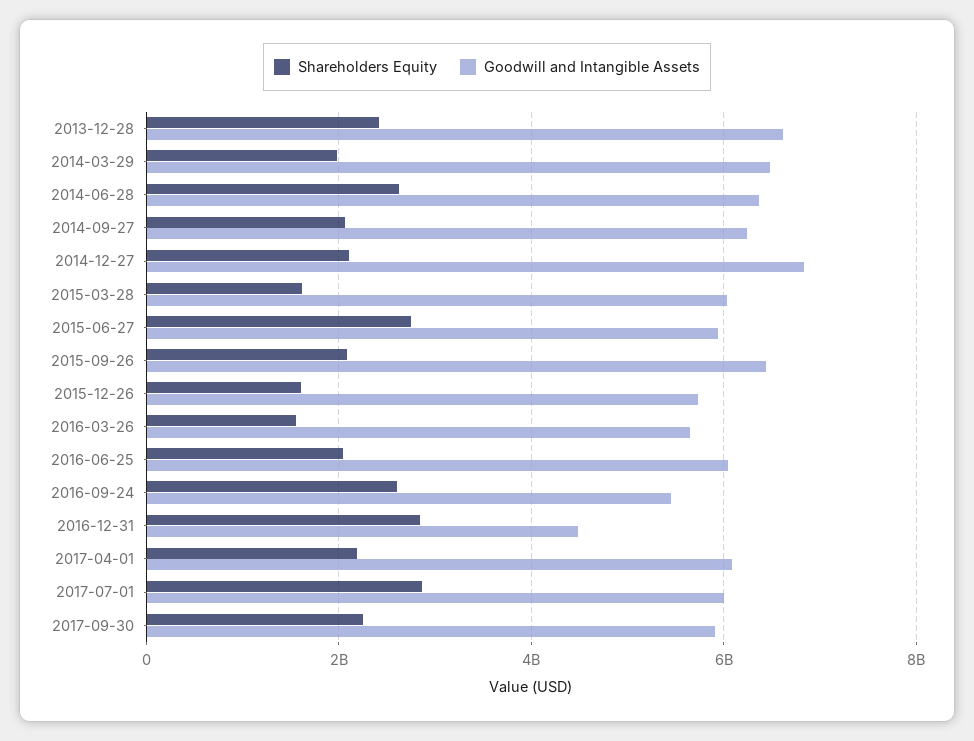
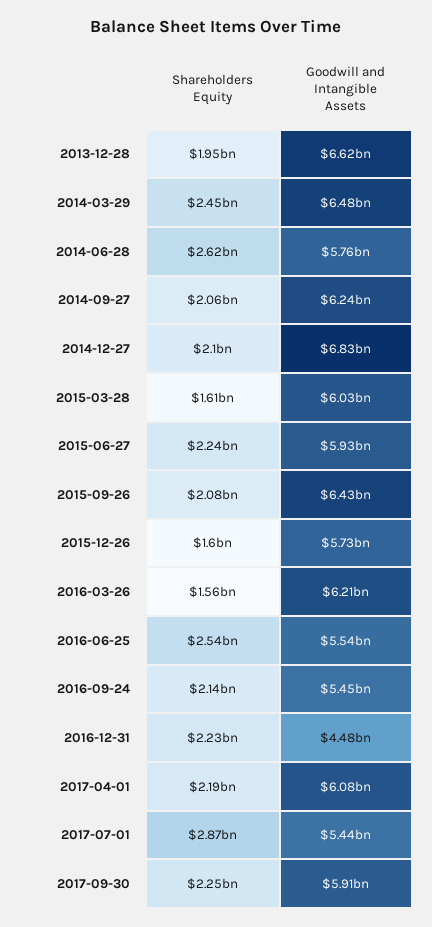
  {
    "Shareholders Equity": {
-     "2013-12-28": 2400000000,
+     "2013-12-28": 1950000000,
-     "2014-03-29": 2000000000,
+     "2014-03-29": 2450000000,
      "2014-06-28": 2620000000,
      "2014-09-27": 2060000000,
      "2014-12-27": 2100000000,
      "2015-03-28": 1610000000,
-     "2015-06-27": 2800000000,
+     "2015-06-27": 2240000000,
      "2015-09-26": 2080000000,
      "2015-12-26": 1600000000,
      "2016-03-26": 1560000000,
-     "2016-06-25": 2000000000,
+     "2016-06-25": 2540000000,
-     "2016-09-24": 2600000000,
+     "2016-09-24": 2140000000,
-     "2016-12-31": 2800000000,
+     "2016-12-31": 2230000000,
      "2017-04-01": 2190000000,
      "2017-07-01": 2870000000,
      "2017-09-30": 2250000000
    },
    "Goodwill and Intangible Assets": {
      "2013-12-28": 6620000000,
      "2014-03-29": 6480000000,
-     "2014-06-28": 6400000000,
+     "2014-06-28": 5760000000,
      "2014-09-27": 6240000000,
      "2014-12-27": 6830000000,
      "2015-03-28": 6030000000,
      "2015-06-27": 5930000000,
      "2015-09-26": 6430000000,
      "2015-12-26": 5730000000,
-     "2016-03-26": 5600000000,
+     "2016-03-26": 6210000000,
-     "2016-06-25": 6000000000,
+     "2016-06-25": 5540000000,
      "2016-09-24": 5450000000,
      "2016-12-31": 4480000000,
      "2017-04-01": 6080000000,
-     "2017-07-01": 6000000000,
+     "2017-07-01": 5440000000,
      "2017-09-30": 5910000000
    }
  }

